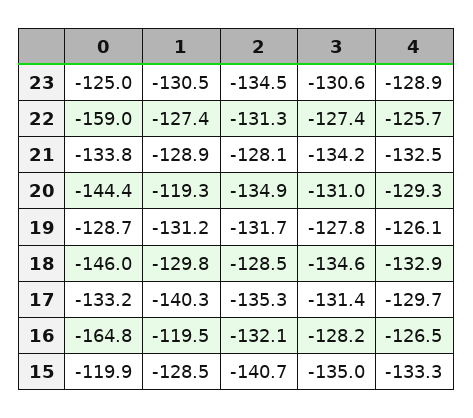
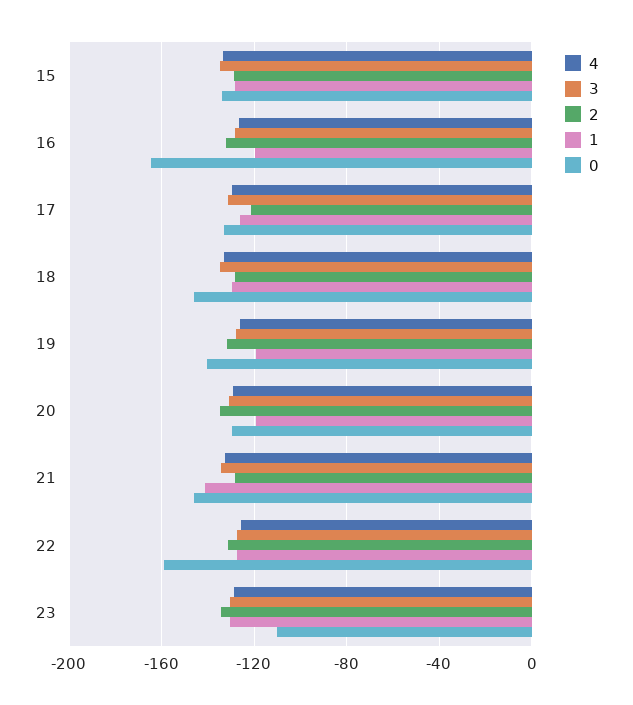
  {
    "0": {
-     "23": -125,
+     "23": -110,
      "22": -159,
-     "21": -133.8,
+     "21": -145,
-     "20": -144.4,
+     "20": -130,
-     "19": -128.7,
+     "19": -140,
      "18": -146,
      "17": -133.2,
      "16": -164.8,
-     "15": -119.9
+     "15": -135
    },
    "1": {
      "23": -130.5,
      "22": -127.4,
-     "21": -128.9,
+     "21": -140,
      "20": -119.3,
-     "19": -131.2,
+     "19": -120,
      "18": -129.8,
-     "17": -140.3,
+     "17": -125,
      "16": -119.5,
      "15": -128.5
    },
    "2": {
      "23": -134.5,
      "22": -131.3,
      "21": -128.1,
      "20": -134.9,
      "19": -131.7,
      "18": -128.5,
-     "17": -135.3,
+     "17": -120,
      "16": -132.1,
-     "15": -140.7
+     "15": -130
    },
    "3": {
      "23": -130.6,
      "22": -127.4,
      "21": -134.2,
      "20": -131,
      "19": -127.8,
      "18": -134.6,
      "17": -131.4,
      "16": -128.2,
      "15": -135
    },
    "4": {
      "23": -128.9,
      "22": -125.7,
      "21": -132.5,
      "20": -129.3,
      "19": -126.1,
      "18": -132.9,
      "17": -129.7,
      "16": -126.5,
      "15": -133.3
    }
  }

